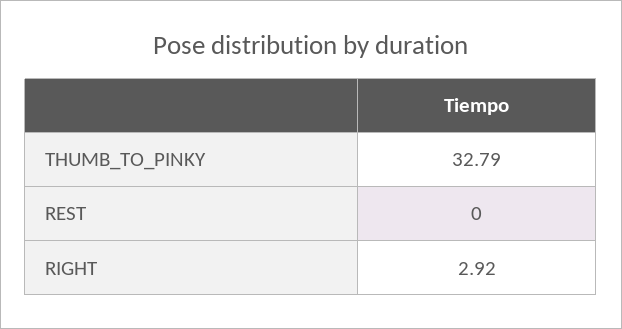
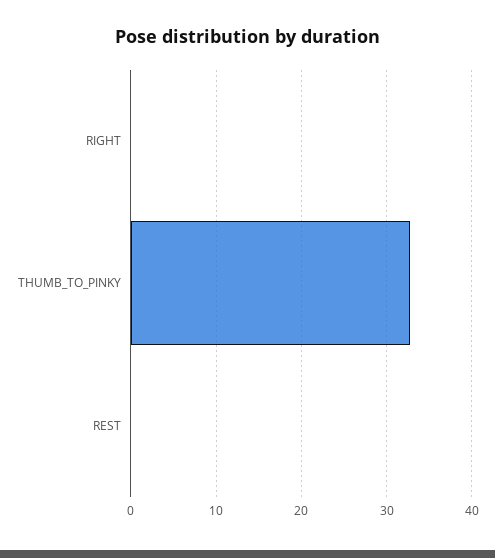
  {
    "THUMB_TO_PINKY": 32.79,
    "REST": 0,
-   "RIGHT": 2.92
+   "RIGHT": 0
  }

